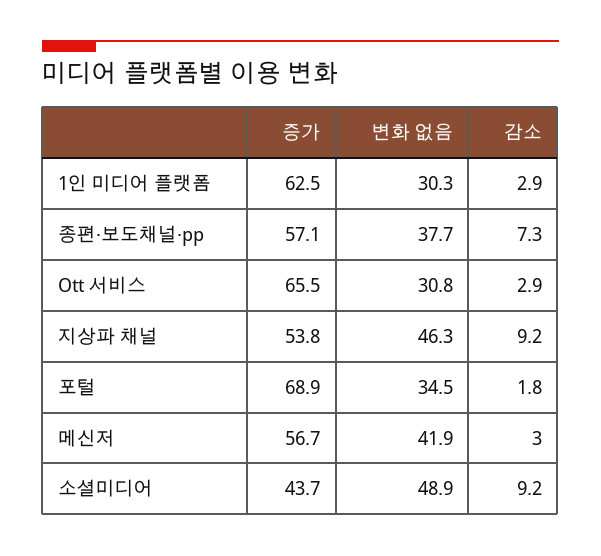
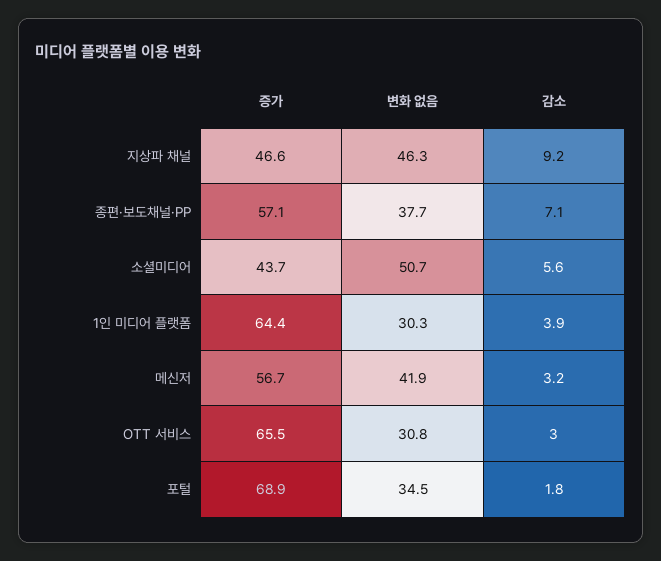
  {
    "증가": {
-     "1인 미디어 플랫폼": 62.5,
+     "1인 미디어 플랫폼": 64.4,
      "종편·보도채널·pp": 57.1,
      "Ott 서비스": 65.5,
-     "지상파 채널": 53.8,
+     "지상파 채널": 46.6,
      "포털": 68.9,
      "메신저": 56.7,
      "소셜미디어": 43.7
    },
    "변화 없음": {
      "1인 미디어 플랫폼": 30.3,
      "종편·보도채널·pp": 37.7,
      "Ott 서비스": 30.8,
      "지상파 채널": 46.3,
      "포털": 34.5,
      "메신저": 41.9,
-     "소셜미디어": 48.9
+     "소셜미디어": 50.7
    },
    "감소": {
-     "1인 미디어 플랫폼": 2.9,
+     "1인 미디어 플랫폼": 3.9,
-     "종편·보도채널·pp": 7.3,
+     "종편·보도채널·pp": 7.1,
-     "Ott 서비스": 2.9,
+     "Ott 서비스": 3,
      "지상파 채널": 9.2,
      "포털": 1.8,
-     "메신저": 3,
+     "메신저": 3.2,
-     "소셜미디어": 9.2
+     "소셜미디어": 5.6
    }
  }

